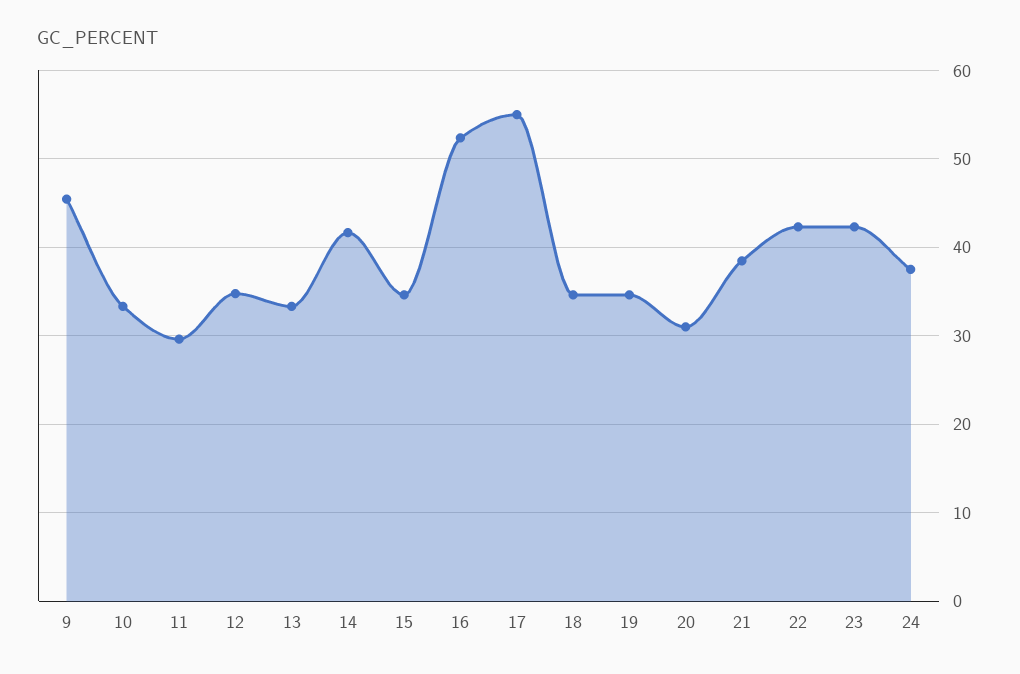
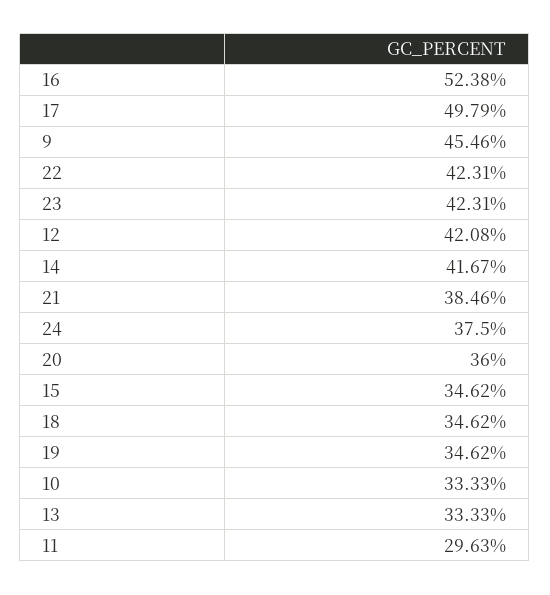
  {
    "9": 45.46,
    "10": 33.33,
    "11": 29.63,
-   "12": 35,
+   "12": 42.08,
    "13": 33.33,
    "14": 41.67,
    "15": 34.62,
    "16": 52.38,
-   "17": 55,
+   "17": 49.79,
    "18": 34.62,
    "19": 34.62,
-   "20": 31,
+   "20": 36,
    "21": 38.46,
    "22": 42.31,
    "23": 42.31,
    "24": 37.5
  }

